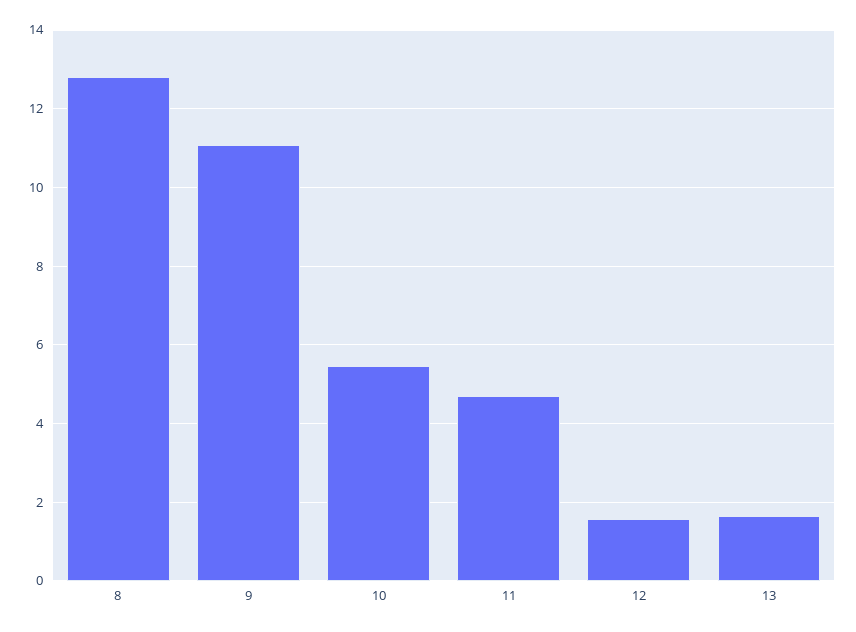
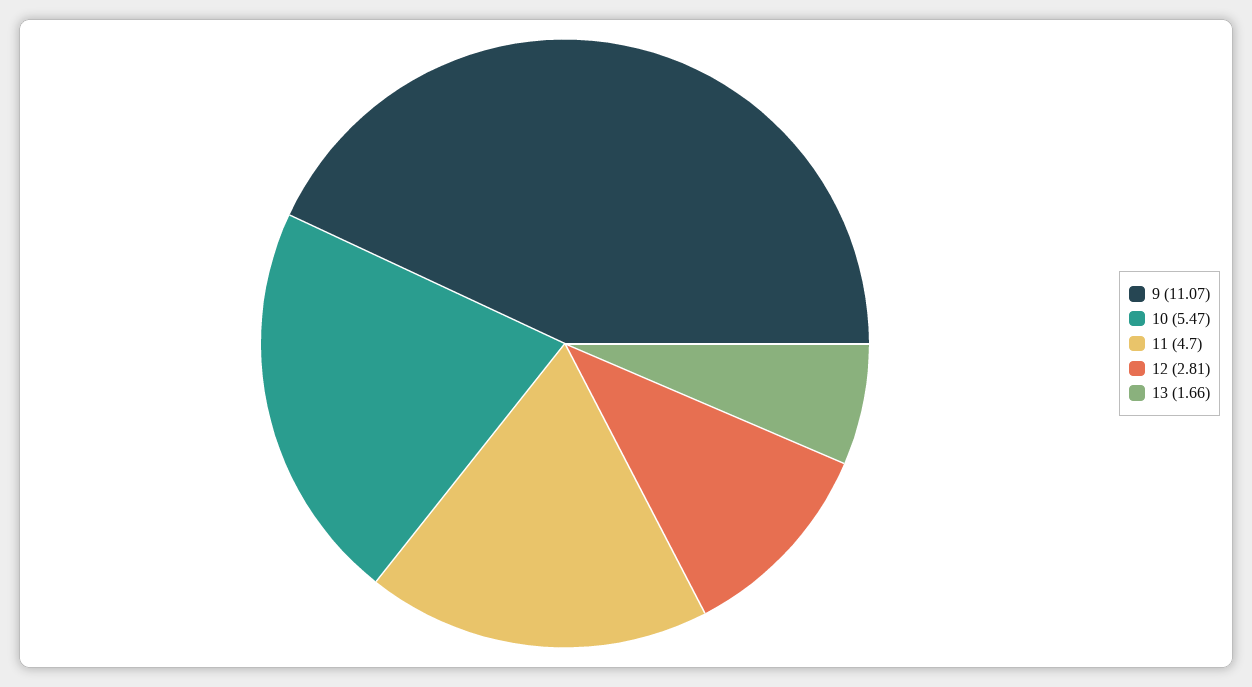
  {
-   "8": 12.8,
    "9": 11.07,
    "10": 5.47,
    "11": 4.7,
-   "12": 1.6,
+   "12": 2.81,
    "13": 1.66
  }

